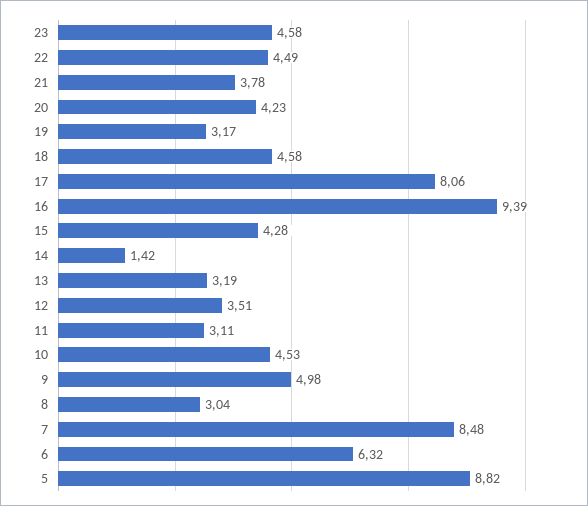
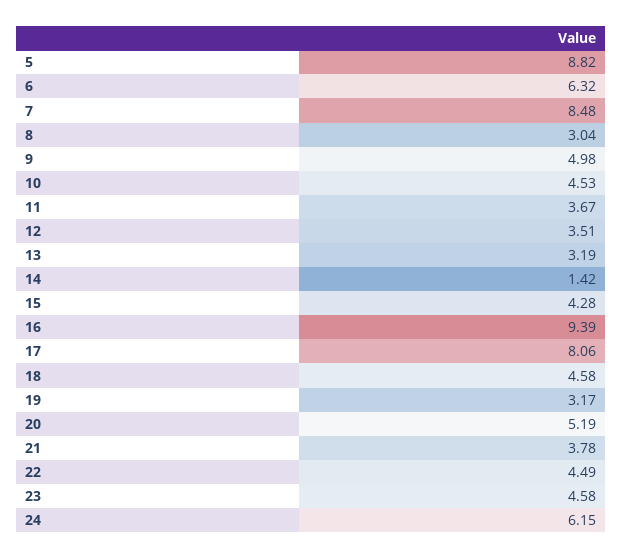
  {
    "23": 4.58,
    "22": 4.49,
    "21": 3.78,
-   "20": 4.23,
+   "20": 5.19,
    "19": 3.17,
    "18": 4.58,
    "17": 8.06,
    "16": 9.39,
    "15": 4.28,
    "14": 1.42,
    "13": 3.19,
    "12": 3.51,
-   "11": 3.11,
+   "11": 3.67,
    "10": 4.53,
    "9": 4.98,
    "8": 3.04,
    "7": 8.48,
    "6": 6.32,
-   "5": 8.82
+   "5": 8.82,
+   "24": 6.15
  }

